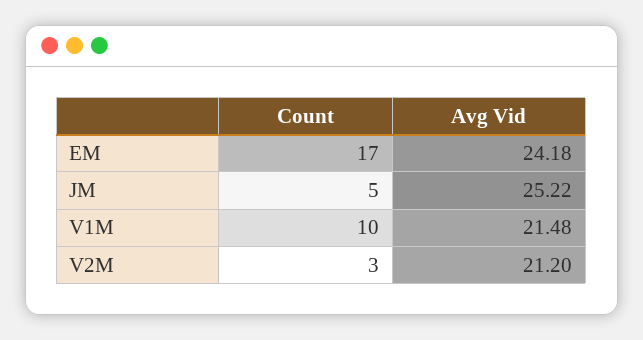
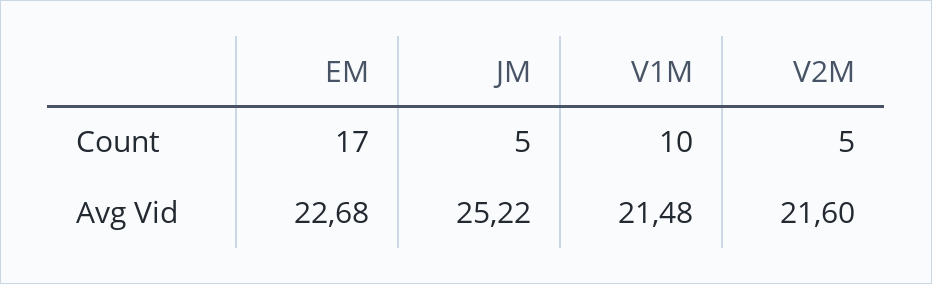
  {
    "Count": {
      "EM": 17,
      "JM": 5,
      "V1M": 10,
-     "V2M": 3
+     "V2M": 5
    },
    "Avg Vid": {
-     "EM": 24.18,
+     "EM": 22.68,
      "JM": 25.22,
      "V1M": 21.48,
-     "V2M": 21.2
+     "V2M": 21.6
    }
  }

